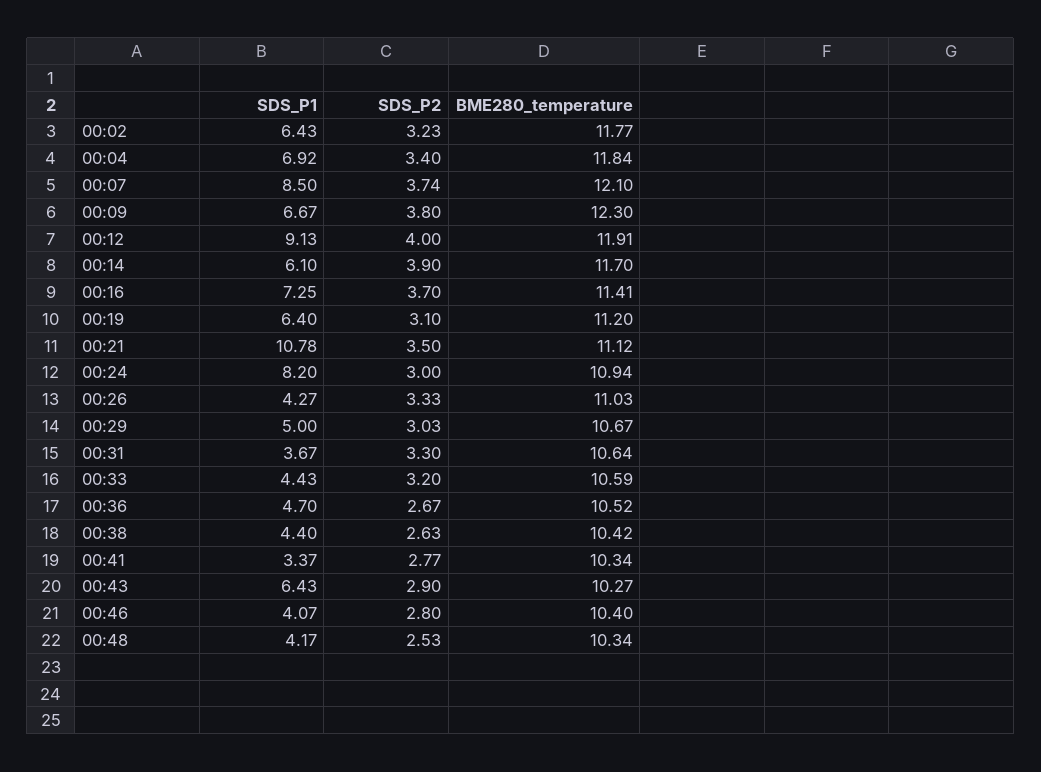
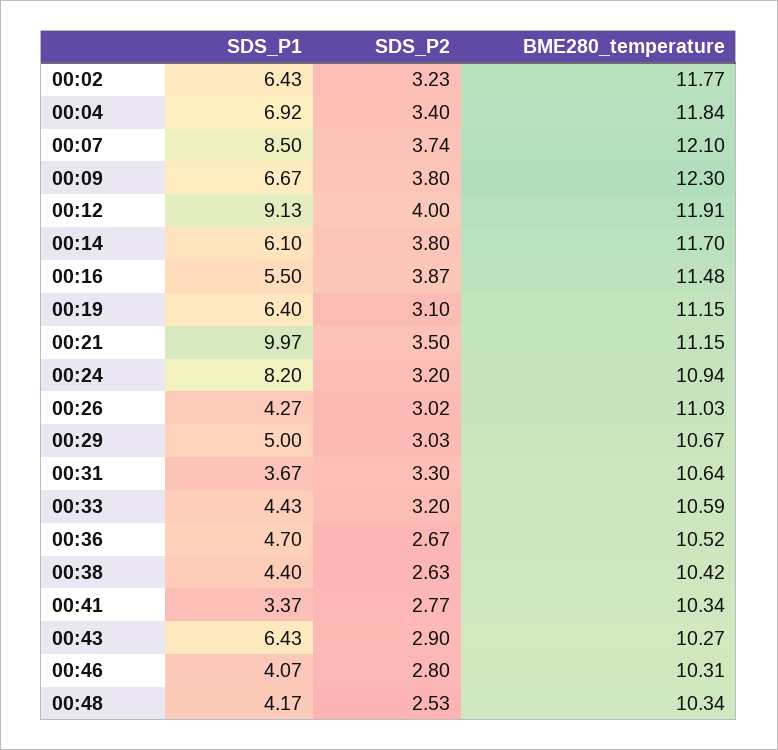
  {
    "SDS_P1": {
      "00:02": 6.43,
      "00:04": 6.92,
      "00:07": 8.5,
      "00:09": 6.67,
      "00:12": 9.13,
      "00:14": 6.1,
-     "00:16": 7.25,
+     "00:16": 5.5,
      "00:19": 6.4,
-     "00:21": 10.78,
+     "00:21": 9.97,
      "00:24": 8.2,
      "00:26": 4.27,
      "00:29": 5,
      "00:31": 3.67,
      "00:33": 4.43,
      "00:36": 4.7,
      "00:38": 4.4,
      "00:41": 3.37,
      "00:43": 6.43,
      "00:46": 4.07,
      "00:48": 4.17
    },
    "SDS_P2": {
      "00:02": 3.23,
      "00:04": 3.4,
      "00:07": 3.74,
      "00:09": 3.8,
      "00:12": 4,
-     "00:14": 3.9,
+     "00:14": 3.8,
-     "00:16": 3.7,
+     "00:16": 3.87,
      "00:19": 3.1,
      "00:21": 3.5,
-     "00:24": 3,
+     "00:24": 3.2,
-     "00:26": 3.33,
+     "00:26": 3.02,
      "00:29": 3.03,
      "00:31": 3.3,
      "00:33": 3.2,
      "00:36": 2.67,
      "00:38": 2.63,
      "00:41": 2.77,
      "00:43": 2.9,
      "00:46": 2.8,
      "00:48": 2.53
    },
    "BME280_temperature": {
      "00:02": 11.77,
      "00:04": 11.84,
      "00:07": 12.1,
      "00:09": 12.3,
      "00:12": 11.91,
      "00:14": 11.7,
-     "00:16": 11.41,
+     "00:16": 11.48,
-     "00:19": 11.2,
+     "00:19": 11.15,
-     "00:21": 11.12,
+     "00:21": 11.15,
      "00:24": 10.94,
      "00:26": 11.03,
      "00:29": 10.67,
      "00:31": 10.64,
      "00:33": 10.59,
      "00:36": 10.52,
      "00:38": 10.42,
      "00:41": 10.34,
      "00:43": 10.27,
-     "00:46": 10.4,
+     "00:46": 10.31,
      "00:48": 10.34
    }
  }

